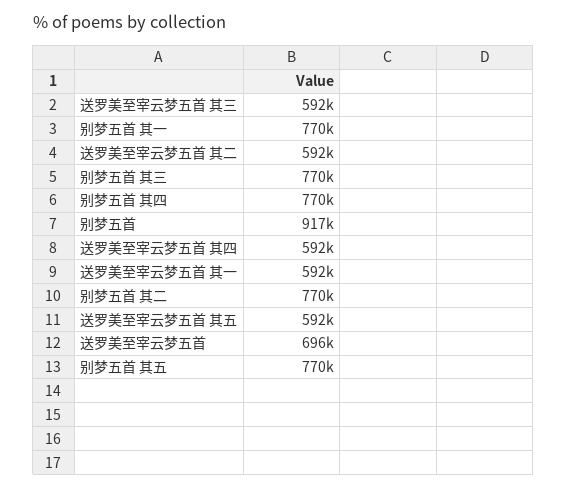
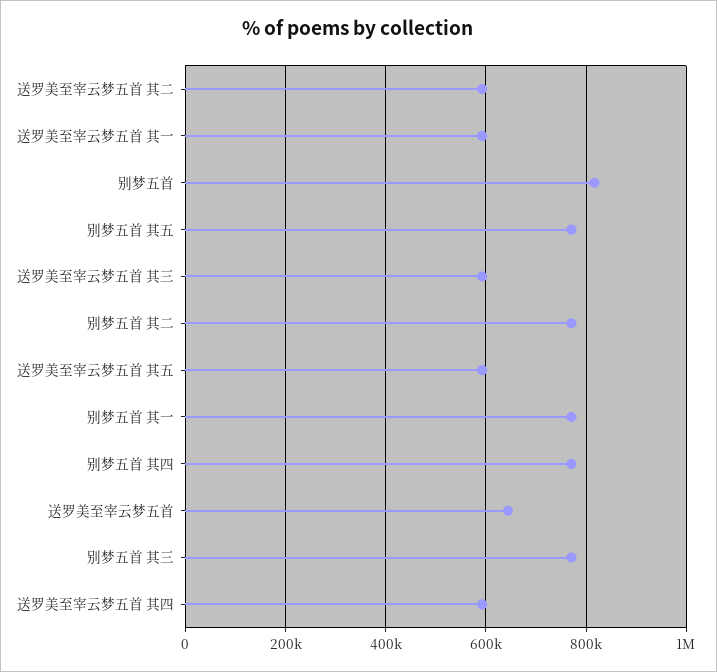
  {
    "送罗美至宰云梦五首 其三": 592000,
    "别梦五首 其一": 770000,
    "送罗美至宰云梦五首 其二": 592000,
    "别梦五首 其三": 770000,
    "别梦五首 其四": 770000,
-   "别梦五首": 917000,
+   "别梦五首": 820000,
    "送罗美至宰云梦五首 其四": 592000,
    "送罗美至宰云梦五首 其一": 592000,
    "别梦五首 其二": 770000,
    "送罗美至宰云梦五首 其五": 592000,
-   "送罗美至宰云梦五首": 696000,
+   "送罗美至宰云梦五首": 640000,
    "别梦五首 其五": 770000
  }

